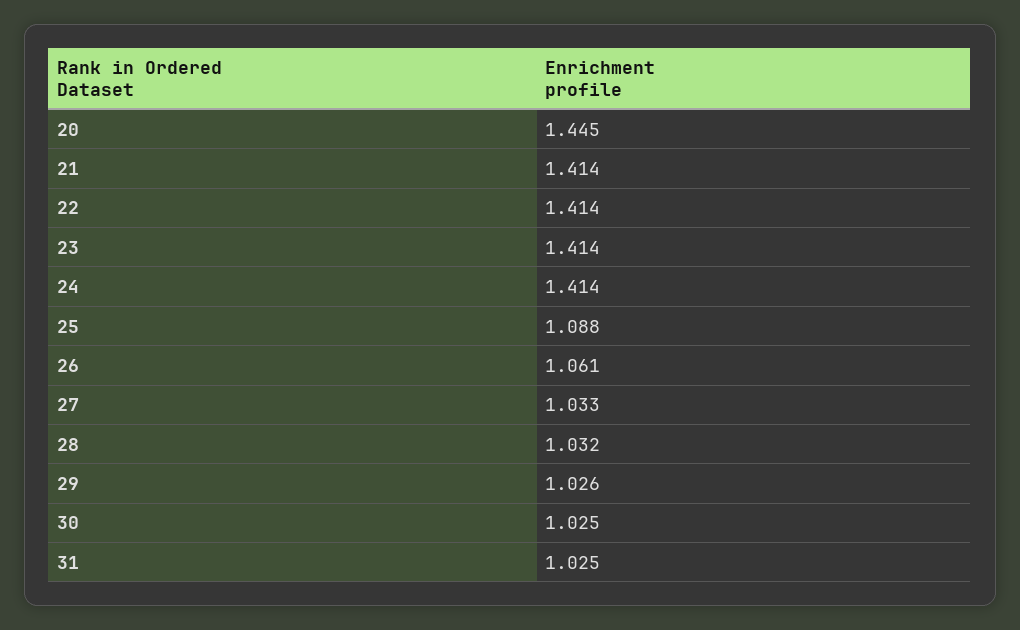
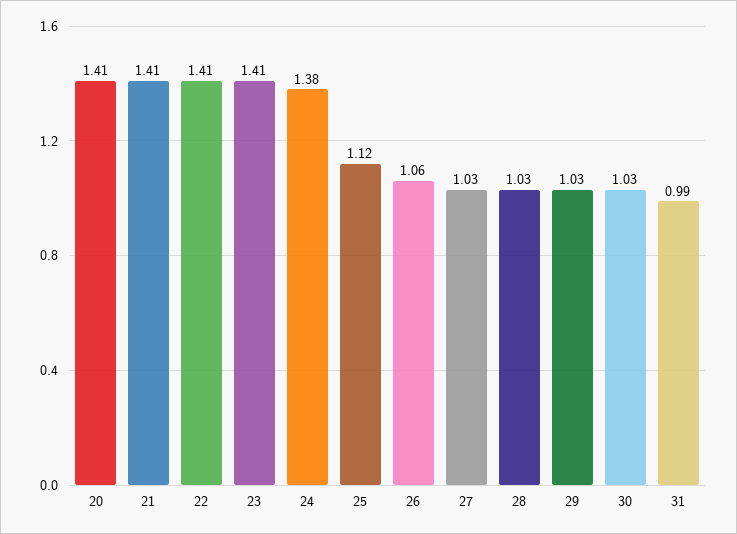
  {
-   "20": 1.445,
+   "20": 1.41,
    "21": 1.414,
    "22": 1.414,
    "23": 1.414,
-   "24": 1.414,
+   "24": 1.38,
-   "25": 1.088,
+   "25": 1.12,
    "26": 1.061,
    "27": 1.033,
    "28": 1.032,
    "29": 1.026,
    "30": 1.025,
-   "31": 1.025
+   "31": 0.99
  }

